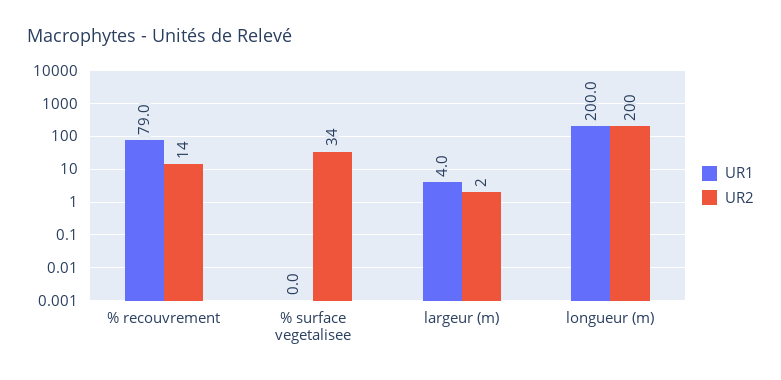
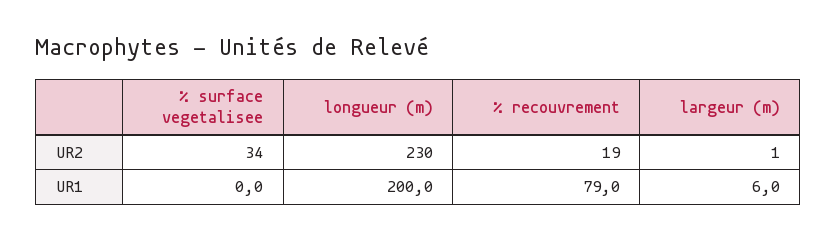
  {
    "UR1": {
      "% recouvrement": 79,
      "% surface vegetalisee": 0,
-     "largeur (m)": 4,
+     "largeur (m)": 6,
      "longueur (m)": 200
    },
    "UR2": {
-     "% recouvrement": 14,
+     "% recouvrement": 19,
      "% surface vegetalisee": 34,
-     "largeur (m)": 2,
+     "largeur (m)": 1,
-     "longueur (m)": 200
+     "longueur (m)": 230
    }
  }

